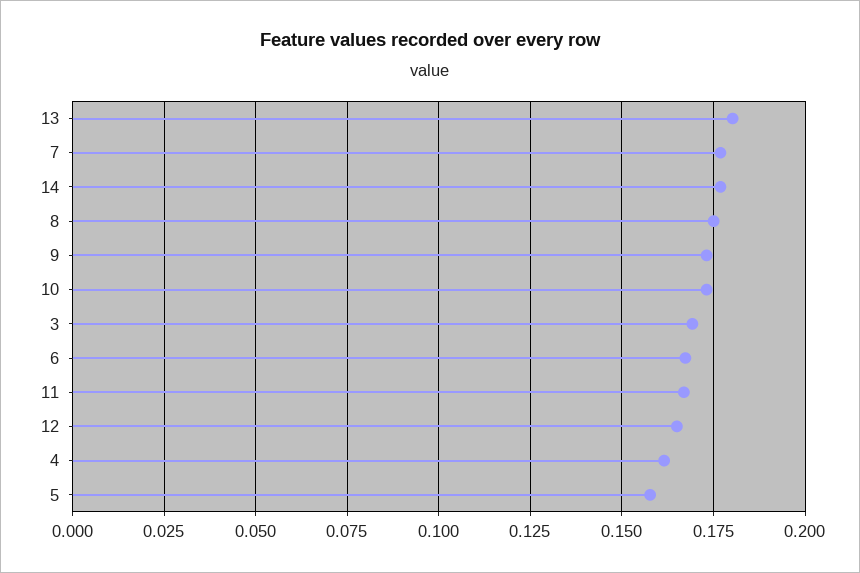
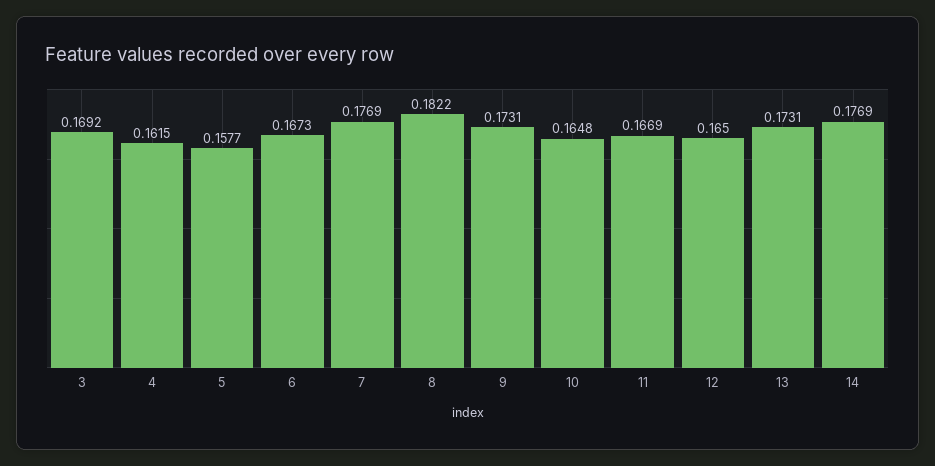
  {
-   "13": 0.18,
+   "13": 0.1731,
    "7": 0.1769,
    "14": 0.1769,
-   "8": 0.175,
+   "8": 0.1822,
    "9": 0.1731,
-   "10": 0.1725,
+   "10": 0.1648,
    "3": 0.1692,
    "6": 0.1673,
    "11": 0.1669,
    "12": 0.165,
    "4": 0.1615,
    "5": 0.1577
  }

